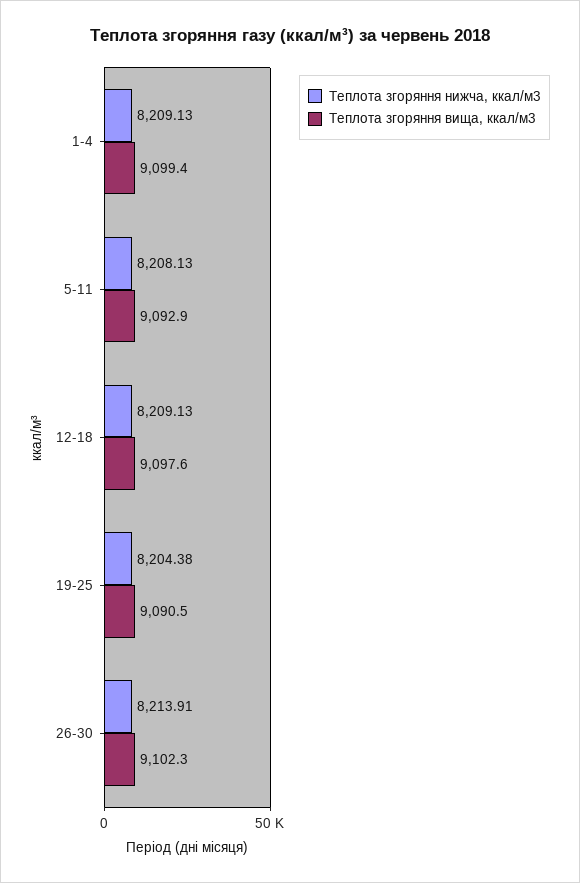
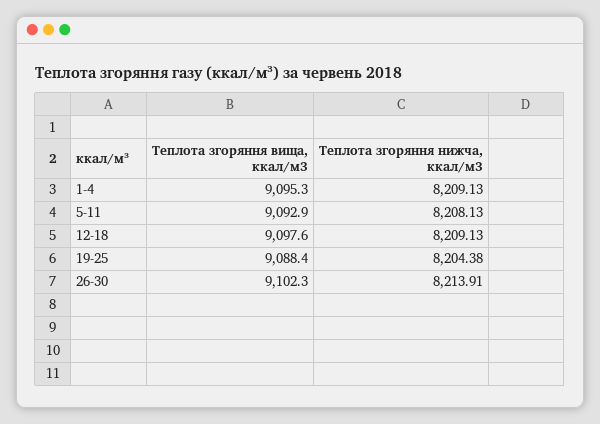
  {
    "Теплота згоряння нижча, ккал/м3": {
      "1-4": 8209.13,
      "5-11": 8208.13,
      "12-18": 8209.13,
      "19-25": 8204.38,
      "26-30": 8213.91
    },
    "Теплота згоряння вища, ккал/м3": {
-     "1-4": 9099.4,
+     "1-4": 9095.3,
      "5-11": 9092.9,
      "12-18": 9097.6,
-     "19-25": 9090.5,
+     "19-25": 9088.4,
      "26-30": 9102.3
    }
  }

